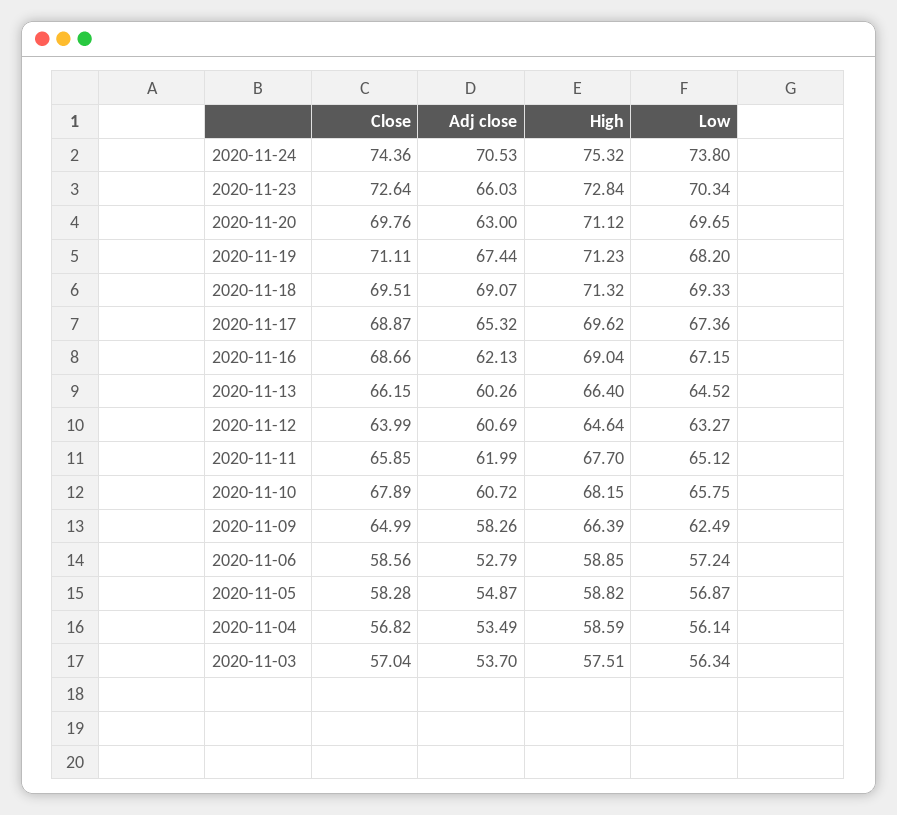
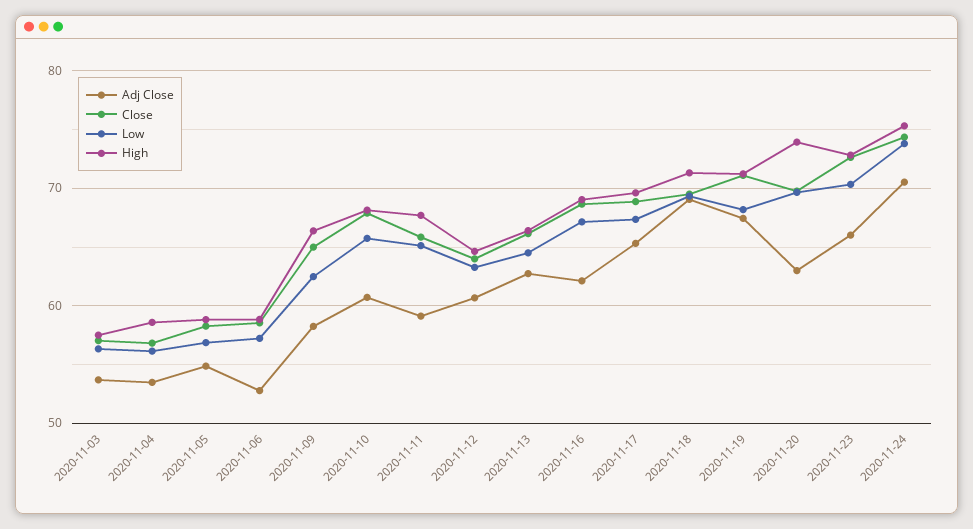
  {
    "Close": {
      "2020-11-24": 74.36,
      "2020-11-23": 72.64,
      "2020-11-20": 69.76,
      "2020-11-19": 71.11,
      "2020-11-18": 69.51,
      "2020-11-17": 68.87,
      "2020-11-16": 68.66,
      "2020-11-13": 66.15,
      "2020-11-12": 63.99,
      "2020-11-11": 65.85,
      "2020-11-10": 67.89,
      "2020-11-09": 64.99,
      "2020-11-06": 58.56,
      "2020-11-05": 58.28,
      "2020-11-04": 56.82,
      "2020-11-03": 57.04
    },
    "Adj close": {
      "2020-11-24": 70.53,
      "2020-11-23": 66.03,
      "2020-11-20": 63,
      "2020-11-19": 67.44,
      "2020-11-18": 69.07,
      "2020-11-17": 65.32,
      "2020-11-16": 62.13,
-     "2020-11-13": 60.26,
+     "2020-11-13": 63,
      "2020-11-12": 60.69,
-     "2020-11-11": 61.99,
+     "2020-11-11": 59,
      "2020-11-10": 60.72,
      "2020-11-09": 58.26,
      "2020-11-06": 52.79,
      "2020-11-05": 54.87,
      "2020-11-04": 53.49,
      "2020-11-03": 53.7
    },
    "High": {
      "2020-11-24": 75.32,
      "2020-11-23": 72.84,
-     "2020-11-20": 71.12,
+     "2020-11-20": 74,
      "2020-11-19": 71.23,
      "2020-11-18": 71.32,
      "2020-11-17": 69.62,
      "2020-11-16": 69.04,
      "2020-11-13": 66.4,
      "2020-11-12": 64.64,
      "2020-11-11": 67.7,
      "2020-11-10": 68.15,
      "2020-11-09": 66.39,
      "2020-11-06": 58.85,
      "2020-11-05": 58.82,
      "2020-11-04": 58.59,
      "2020-11-03": 57.51
    },
    "Low": {
      "2020-11-24": 73.8,
      "2020-11-23": 70.34,
      "2020-11-20": 69.65,
      "2020-11-19": 68.2,
      "2020-11-18": 69.33,
      "2020-11-17": 67.36,
      "2020-11-16": 67.15,
      "2020-11-13": 64.52,
      "2020-11-12": 63.27,
      "2020-11-11": 65.12,
      "2020-11-10": 65.75,
      "2020-11-09": 62.49,
      "2020-11-06": 57.24,
      "2020-11-05": 56.87,
      "2020-11-04": 56.14,
      "2020-11-03": 56.34
    }
  }

